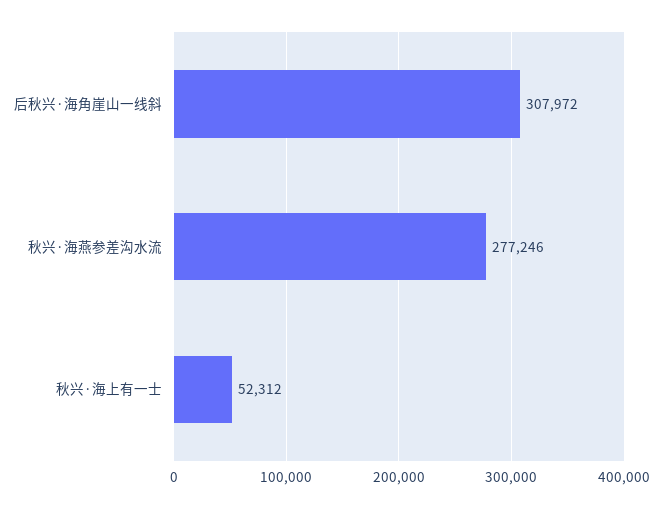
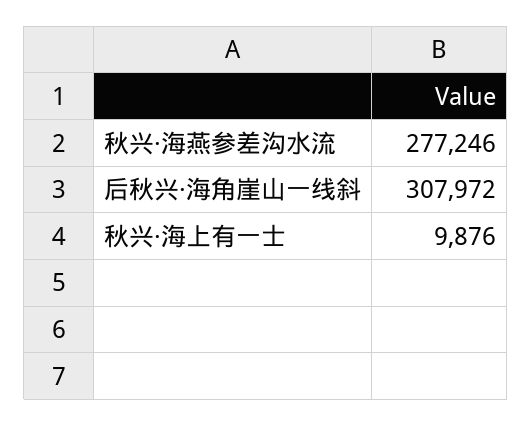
  {
    "后秋兴·海角崖山一线斜": 307972,
    "秋兴·海燕参差沟水流": 277246,
-   "秋兴·海上有一士": 52312
+   "秋兴·海上有一士": 9876
  }

